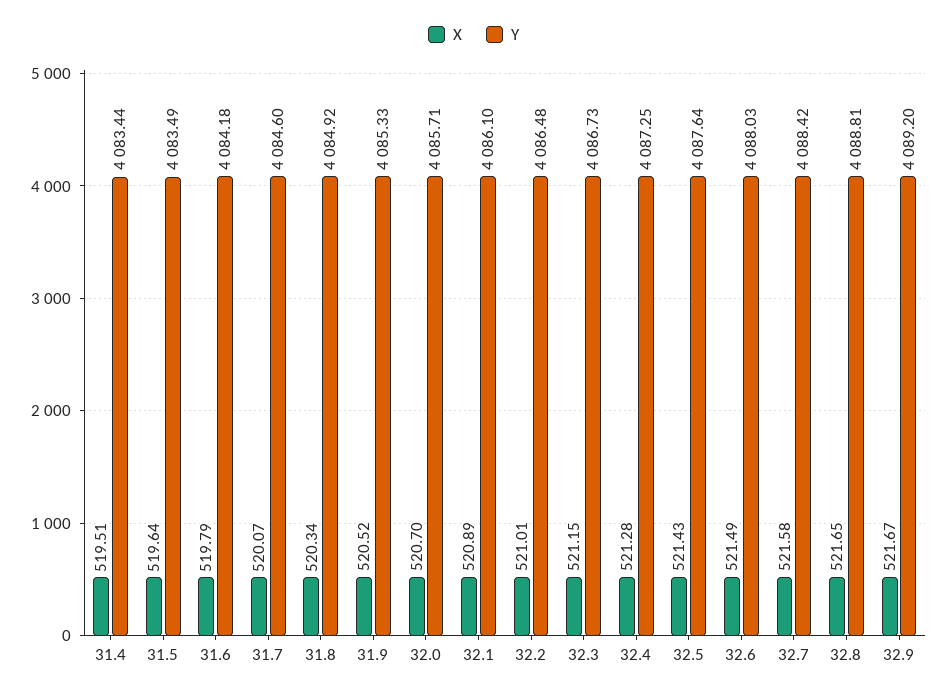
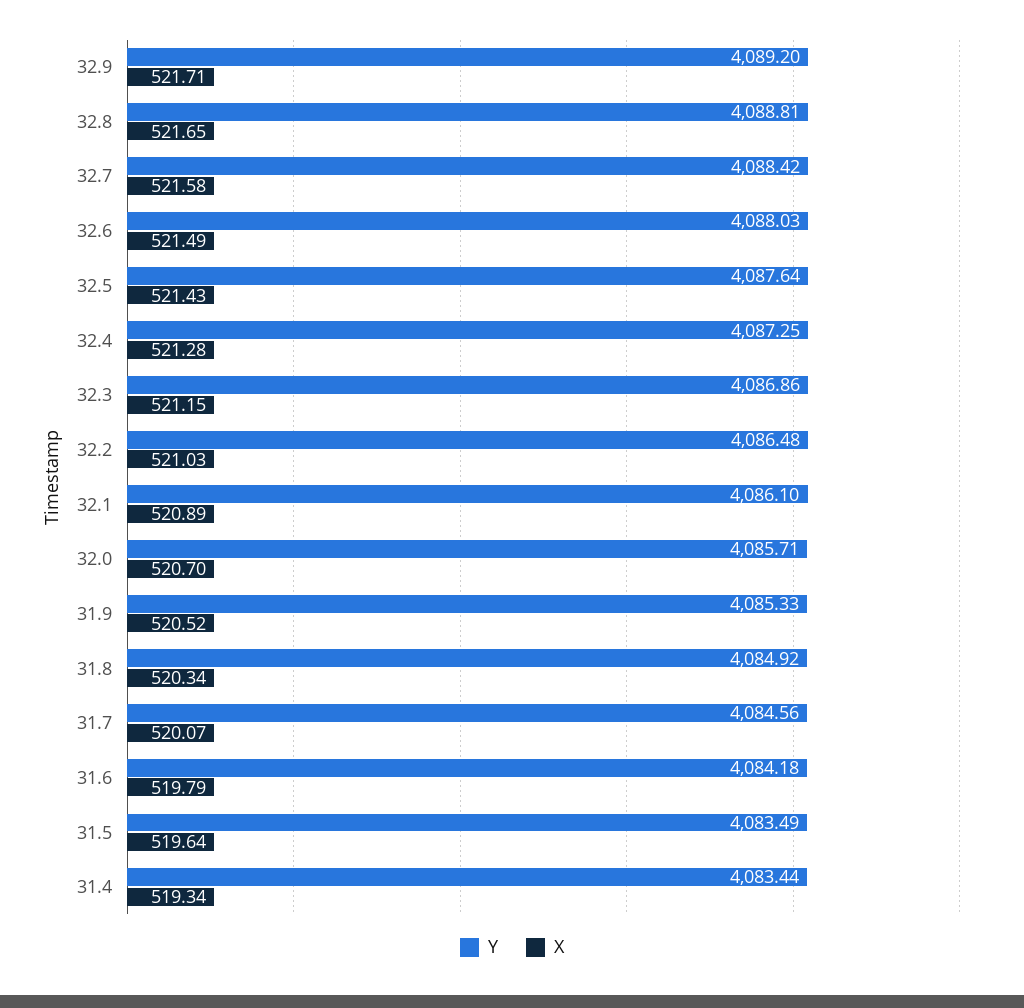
  {
    "X": {
-     "31.4": 519.51,
+     "31.4": 519.34,
      "31.5": 519.64,
      "31.6": 519.79,
      "31.7": 520.07,
      "31.8": 520.34,
      "31.9": 520.52,
      "32.0": 520.7,
      "32.1": 520.89,
-     "32.2": 521.01,
+     "32.2": 521.03,
      "32.3": 521.15,
      "32.4": 521.28,
      "32.5": 521.43,
      "32.6": 521.49,
      "32.7": 521.58,
      "32.8": 521.65,
-     "32.9": 521.67
+     "32.9": 521.71
    },
    "Y": {
      "31.4": 4083.44,
      "31.5": 4083.49,
      "31.6": 4084.18,
-     "31.7": 4084.6,
+     "31.7": 4084.56,
      "31.8": 4084.92,
      "31.9": 4085.33,
      "32.0": 4085.71,
      "32.1": 4086.1,
      "32.2": 4086.48,
-     "32.3": 4086.73,
+     "32.3": 4086.86,
      "32.4": 4087.25,
      "32.5": 4087.64,
      "32.6": 4088.03,
      "32.7": 4088.42,
      "32.8": 4088.81,
      "32.9": 4089.2
    }
  }

